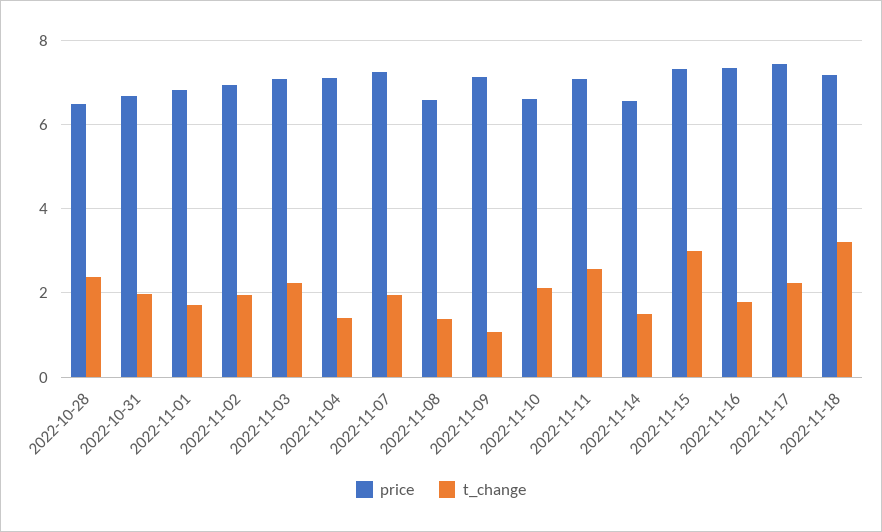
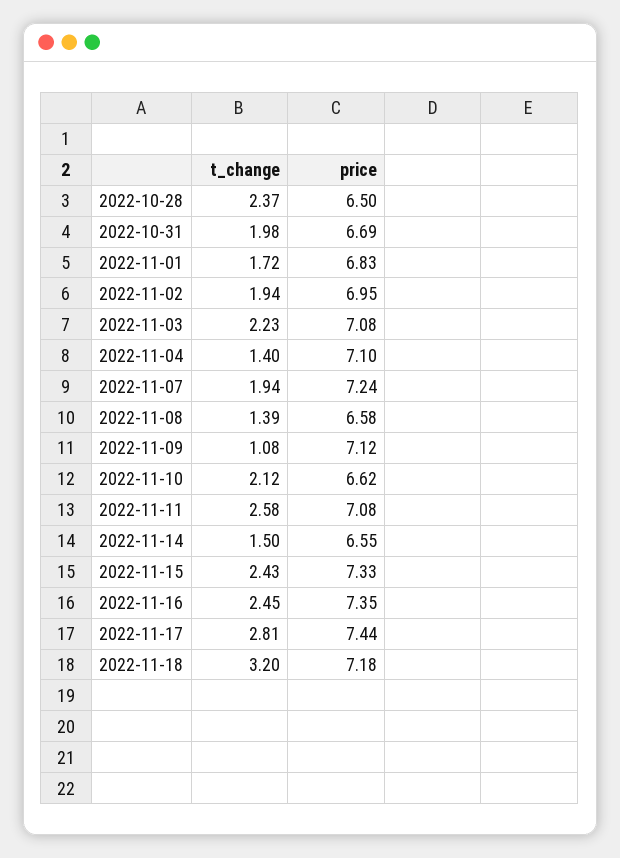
  {
    "price": {
      "2022-10-28": 6.5,
      "2022-10-31": 6.69,
      "2022-11-01": 6.83,
      "2022-11-02": 6.95,
      "2022-11-03": 7.08,
      "2022-11-04": 7.1,
      "2022-11-07": 7.24,
      "2022-11-08": 6.58,
      "2022-11-09": 7.12,
      "2022-11-10": 6.62,
      "2022-11-11": 7.08,
      "2022-11-14": 6.55,
      "2022-11-15": 7.33,
      "2022-11-16": 7.35,
      "2022-11-17": 7.44,
      "2022-11-18": 7.18
    },
    "t_change": {
      "2022-10-28": 2.37,
      "2022-10-31": 1.98,
      "2022-11-01": 1.72,
      "2022-11-02": 1.94,
      "2022-11-03": 2.23,
      "2022-11-04": 1.4,
      "2022-11-07": 1.94,
      "2022-11-08": 1.39,
      "2022-11-09": 1.08,
      "2022-11-10": 2.12,
      "2022-11-11": 2.58,
      "2022-11-14": 1.5,
-     "2022-11-15": 3,
+     "2022-11-15": 2.43,
-     "2022-11-16": 1.8,
+     "2022-11-16": 2.45,
-     "2022-11-17": 2.2,
+     "2022-11-17": 2.81,
      "2022-11-18": 3.2
    }
  }

